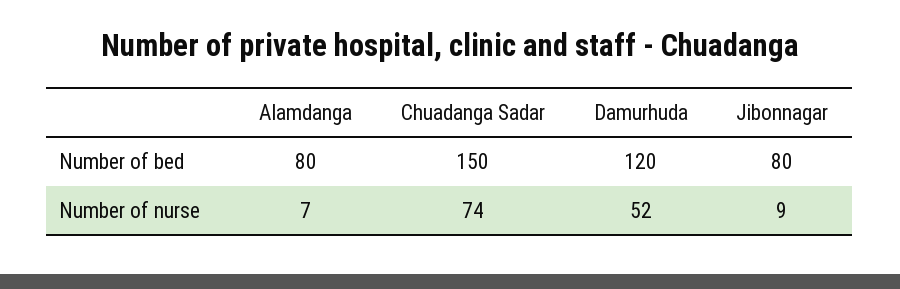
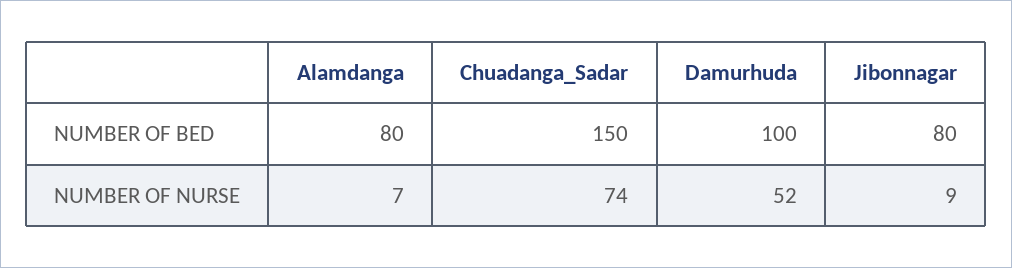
  {
    "Alamdanga": {
      "Number of bed": 80,
      "Number of nurse": 7
    },
    "Chuadanga Sadar": {
      "Number of bed": 150,
      "Number of nurse": 74
    },
    "Damurhuda": {
-     "Number of bed": 120,
+     "Number of bed": 100,
      "Number of nurse": 52
    },
    "Jibonnagar": {
      "Number of bed": 80,
      "Number of nurse": 9
    }
  }

